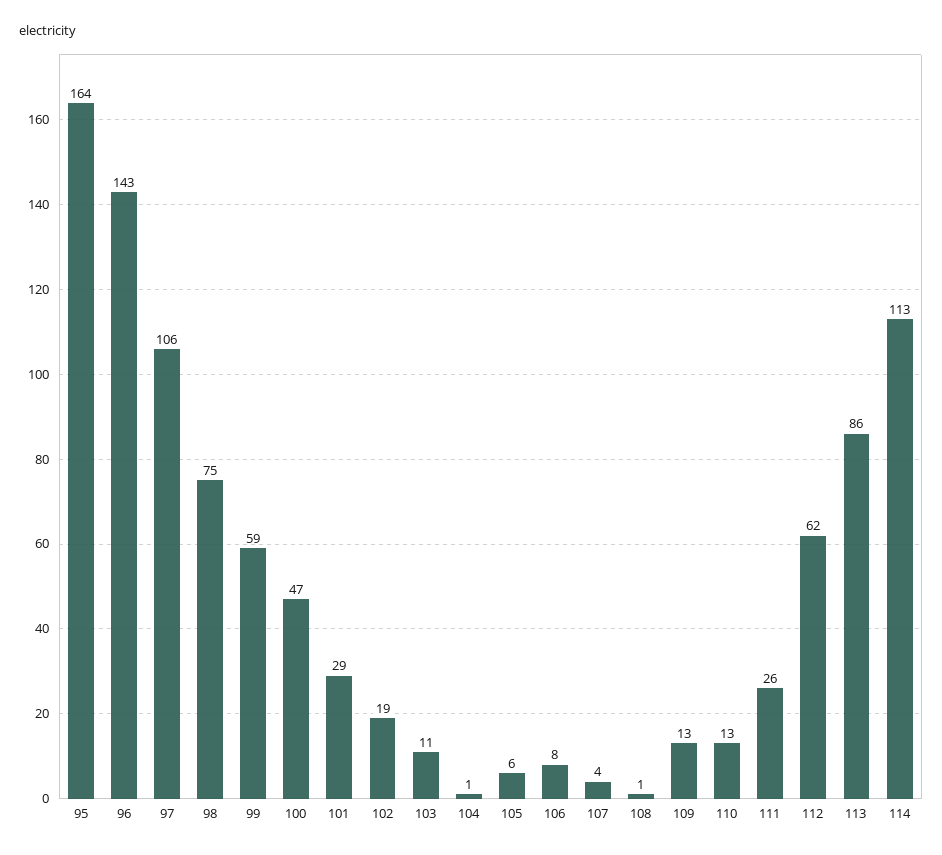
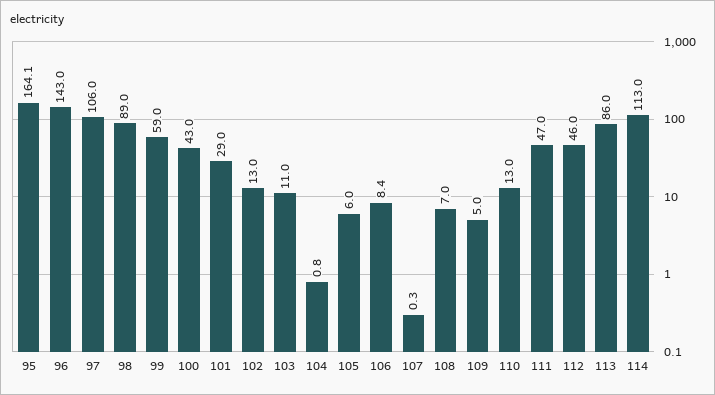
  {
    "95": 164.1,
    "96": 143,
    "97": 106,
-   "98": 75,
+   "98": 89,
    "99": 59,
-   "100": 47,
+   "100": 43,
    "101": 29,
-   "102": 19,
+   "102": 13,
    "103": 11,
    "104": 0.8,
    "105": 6,
    "106": 8.4,
-   "107": 4,
+   "107": 0.3,
-   "108": 1,
+   "108": 7,
-   "109": 13,
+   "109": 5,
    "110": 13,
-   "111": 26,
+   "111": 47,
-   "112": 62,
+   "112": 46,
    "113": 86,
    "114": 113
  }

